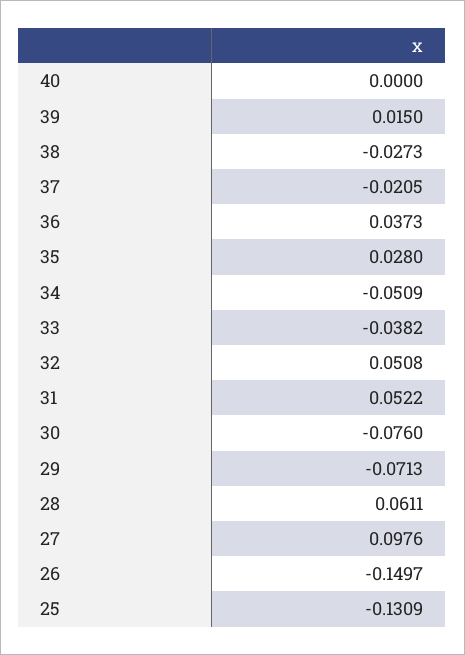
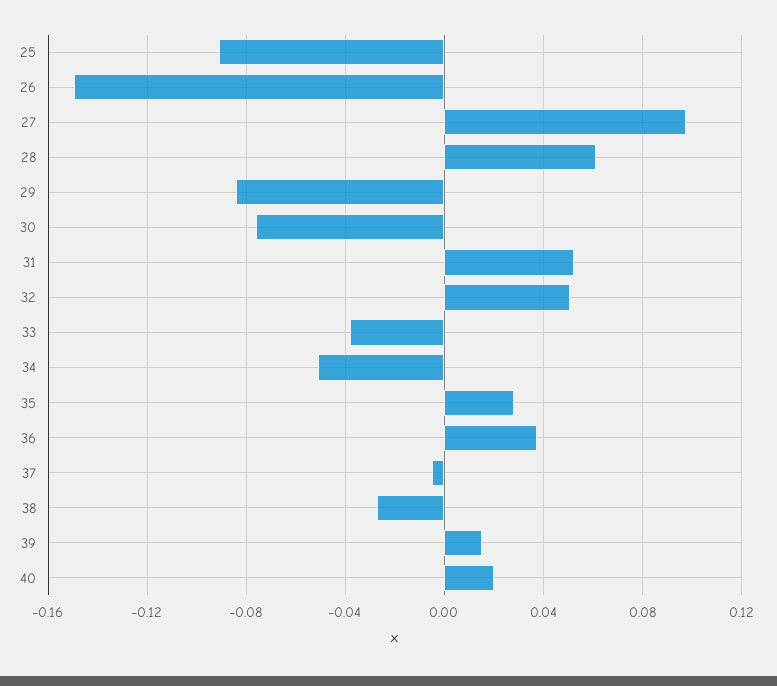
  {
-   "40": 0,
+   "40": 0.02,
    "39": 0.015,
    "38": -0.0273,
-   "37": -0.0205,
+   "37": -0.005,
    "36": 0.0373,
    "35": 0.028,
    "34": -0.0509,
    "33": -0.0382,
    "32": 0.0508,
    "31": 0.0522,
    "30": -0.076,
-   "29": -0.0713,
+   "29": -0.085,
    "28": 0.0611,
    "27": 0.0976,
    "26": -0.1497,
-   "25": -0.1309
+   "25": -0.09
  }

